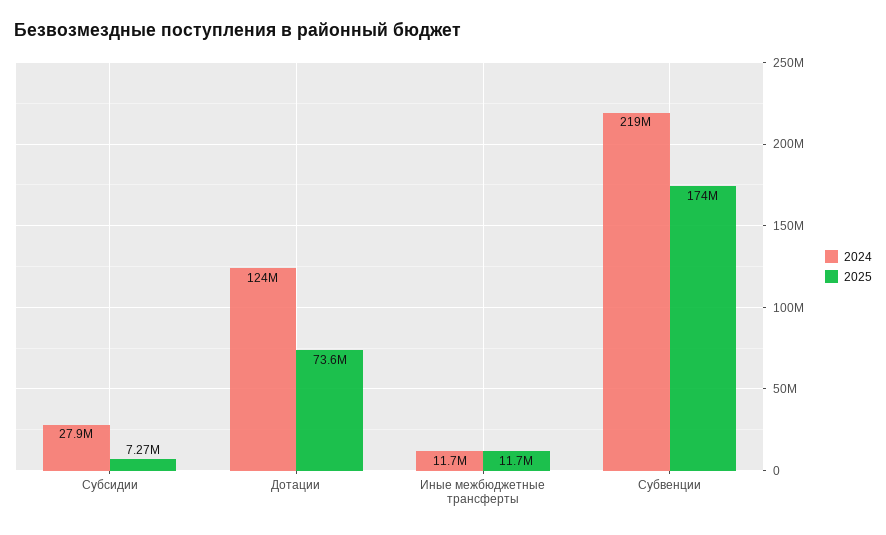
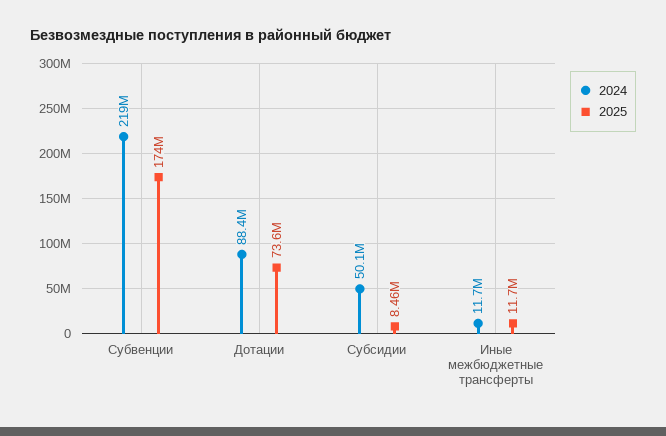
  {
    "2024": {
-     "Субсидии": 27900000,
+     "Субсидии": 50100000,
-     "Дотации": 124000000,
+     "Дотации": 88400000,
      "Иные межбюджетные трансферты": 11700000,
      "Субвенции": 219000000
    },
    "2025": {
-     "Субсидии": 7270000,
+     "Субсидии": 8460000,
      "Дотации": 73600000,
      "Иные межбюджетные трансферты": 11700000,
      "Субвенции": 174000000
    }
  }

